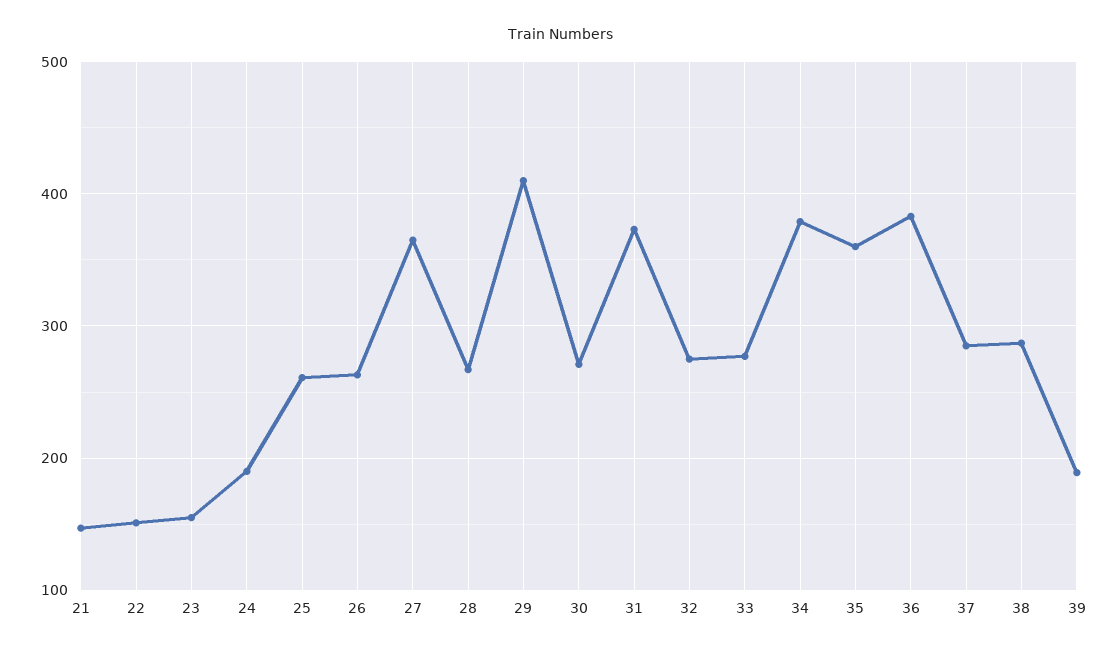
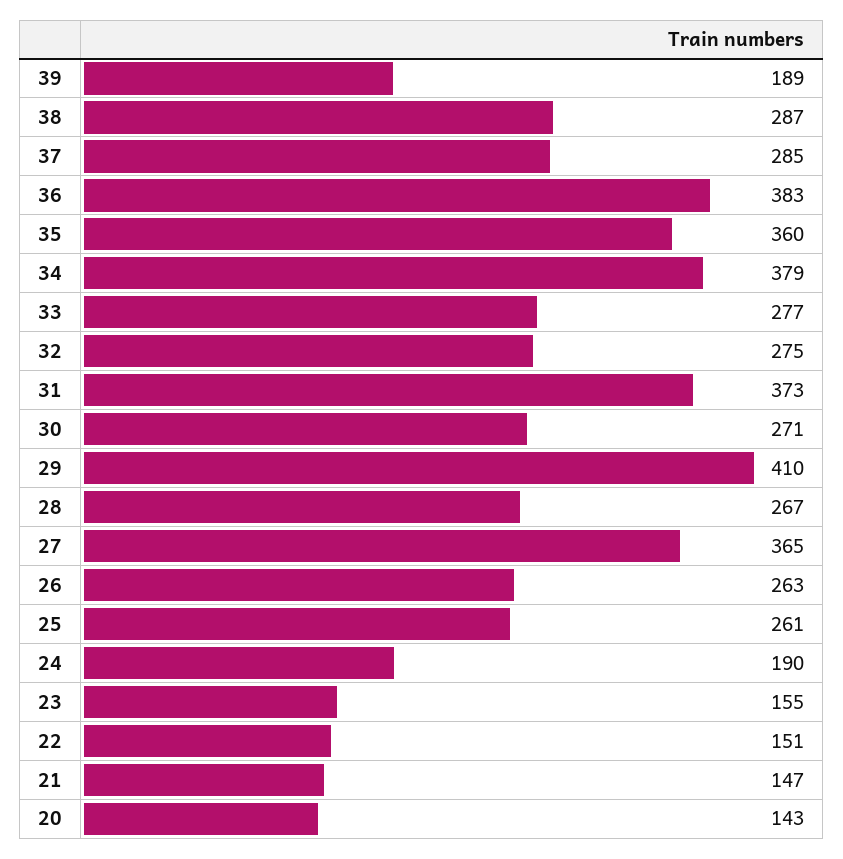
  {
    "21": 147,
    "22": 151,
    "23": 155,
    "24": 190,
    "25": 261,
    "26": 263,
    "27": 365,
    "28": 267,
    "29": 410,
    "30": 271,
    "31": 373,
    "32": 275,
    "33": 277,
    "34": 379,
    "35": 360,
    "36": 383,
    "37": 285,
    "38": 287,
-   "39": 189
+   "39": 189,
+   "20": 143
  }

